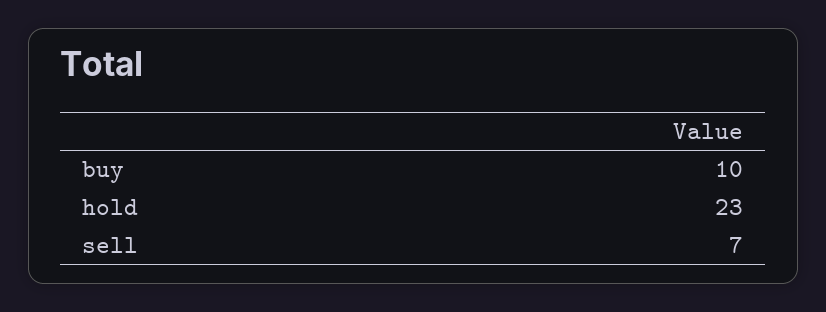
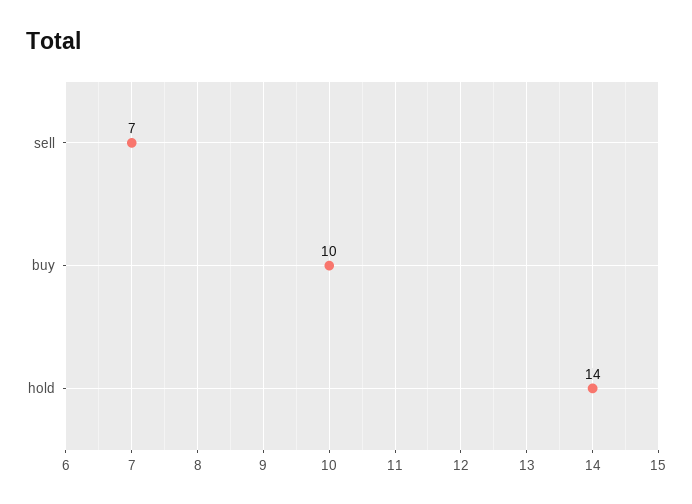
  {
    "buy": 10,
-   "hold": 23,
+   "hold": 14,
    "sell": 7
  }

